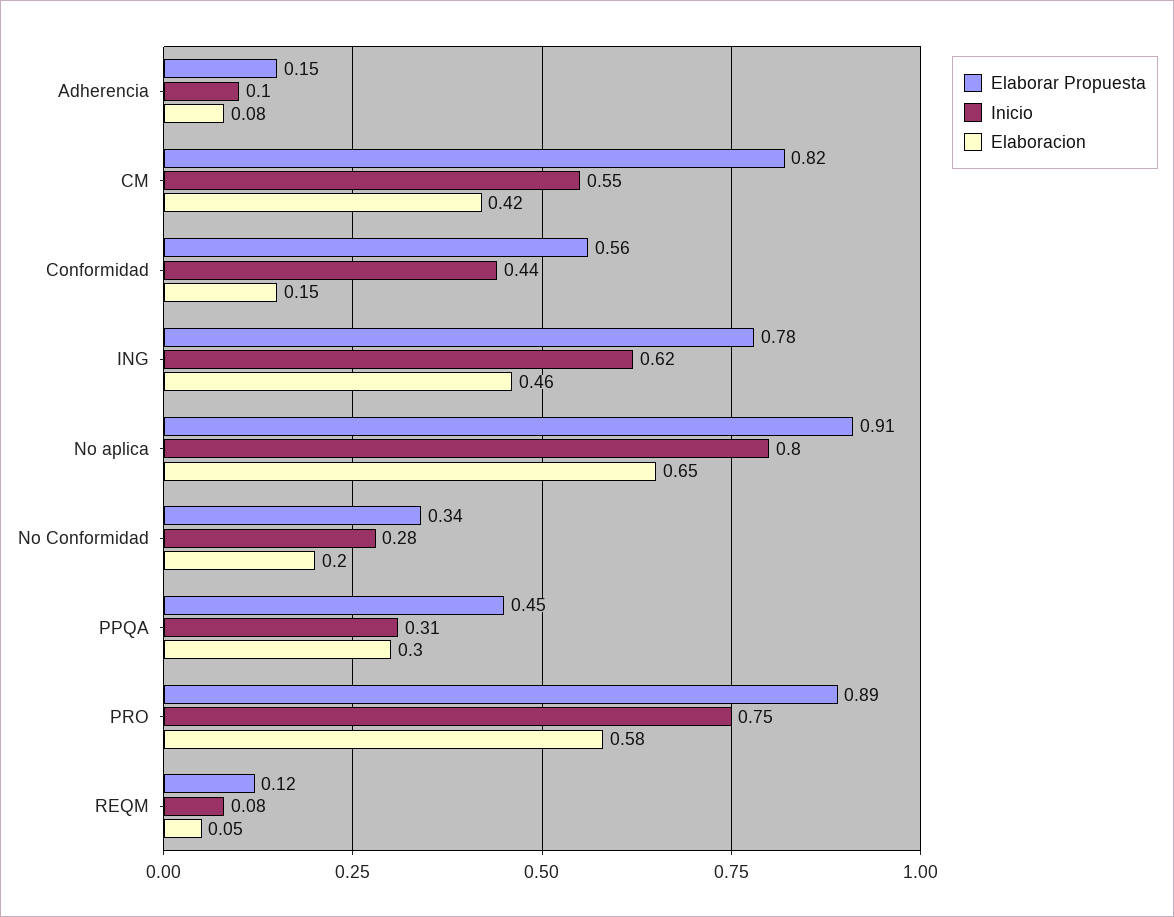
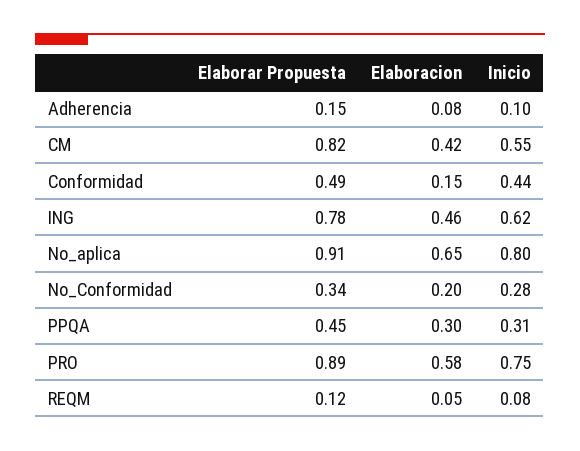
  {
    "Elaborar Propuesta": {
      "Adherencia": 0.15,
      "CM": 0.82,
-     "Conformidad": 0.56,
+     "Conformidad": 0.49,
      "ING": 0.78,
      "No aplica": 0.91,
      "No Conformidad": 0.34,
      "PPQA": 0.45,
      "PRO": 0.89,
      "REQM": 0.12
    },
    "Inicio": {
      "Adherencia": 0.1,
      "CM": 0.55,
      "Conformidad": 0.44,
      "ING": 0.62,
      "No aplica": 0.8,
      "No Conformidad": 0.28,
      "PPQA": 0.31,
      "PRO": 0.75,
      "REQM": 0.08
    },
    "Elaboracion": {
      "Adherencia": 0.08,
      "CM": 0.42,
      "Conformidad": 0.15,
      "ING": 0.46,
      "No aplica": 0.65,
      "No Conformidad": 0.2,
      "PPQA": 0.3,
      "PRO": 0.58,
      "REQM": 0.05
    }
  }

